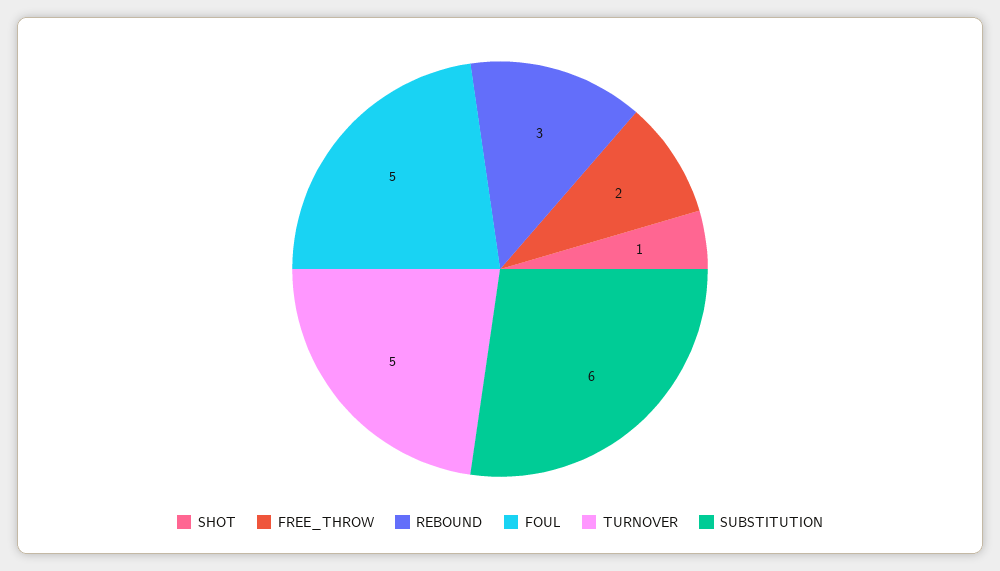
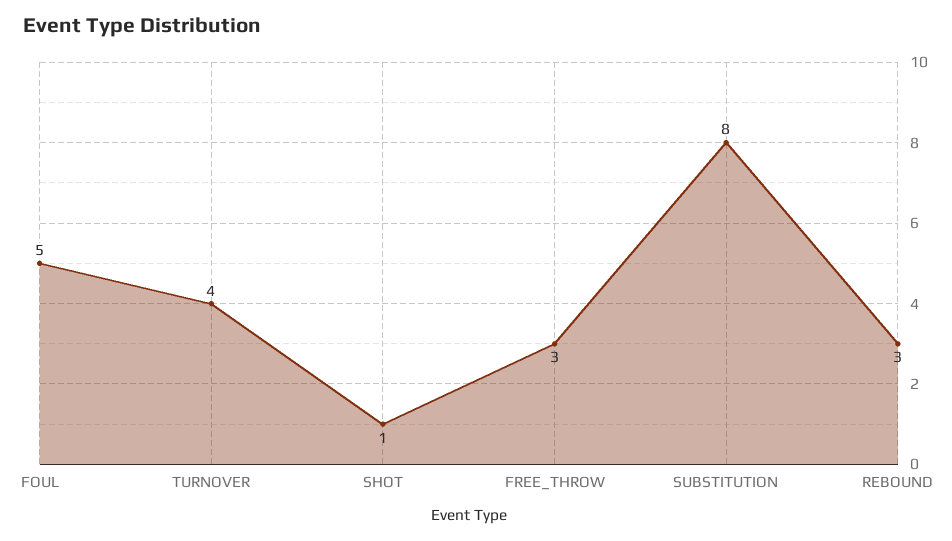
  {
    "SHOT": 1,
-   "FREE_THROW": 2,
+   "FREE_THROW": 3,
    "REBOUND": 3,
    "FOUL": 5,
-   "TURNOVER": 5,
+   "TURNOVER": 4,
-   "SUBSTITUTION": 6
+   "SUBSTITUTION": 8
  }

